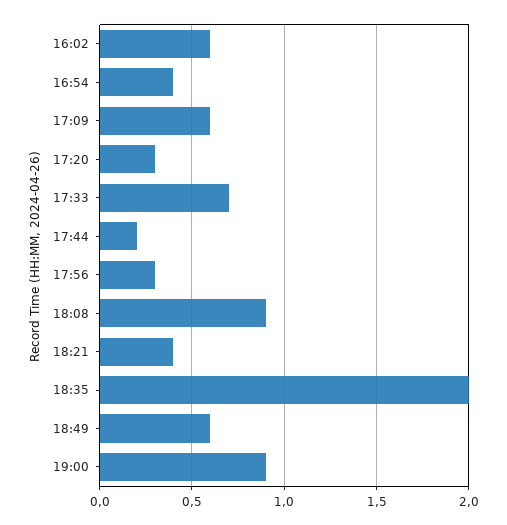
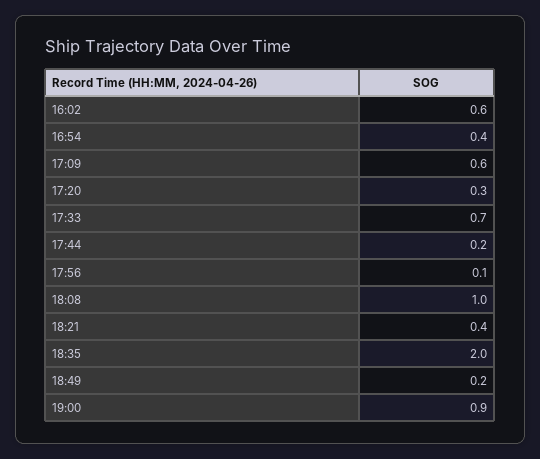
  {
    "16:02": 0.6,
    "16:54": 0.4,
    "17:09": 0.6,
    "17:20": 0.3,
    "17:33": 0.7,
    "17:44": 0.2,
-   "17:56": 0.3,
+   "17:56": 0.1,
-   "18:08": 0.9,
+   "18:08": 1,
    "18:21": 0.4,
    "18:35": 2,
-   "18:49": 0.6,
+   "18:49": 0.2,
    "19:00": 0.9
  }

